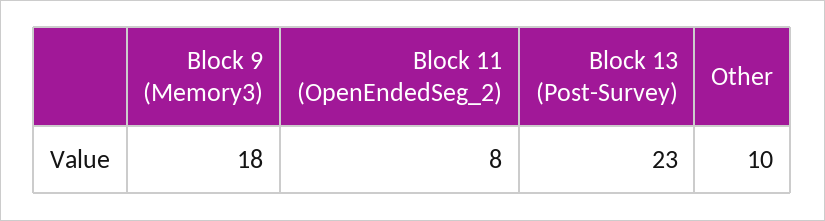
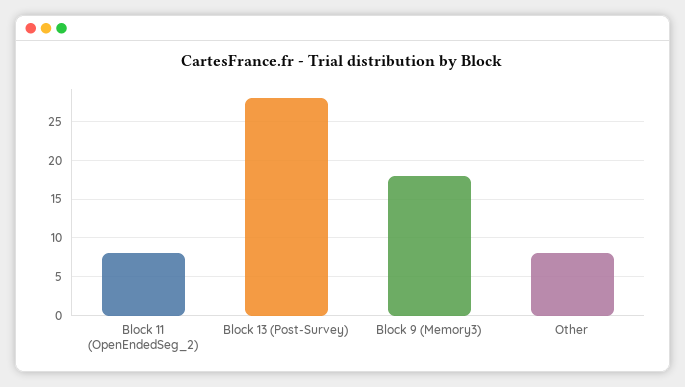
  {
    "Block 9 (Memory3)": 18,
    "Block 11 (OpenEndedSeg_2)": 8,
-   "Block 13 (Post-Survey)": 23,
+   "Block 13 (Post-Survey)": 28,
-   "Other": 10
+   "Other": 8
  }

